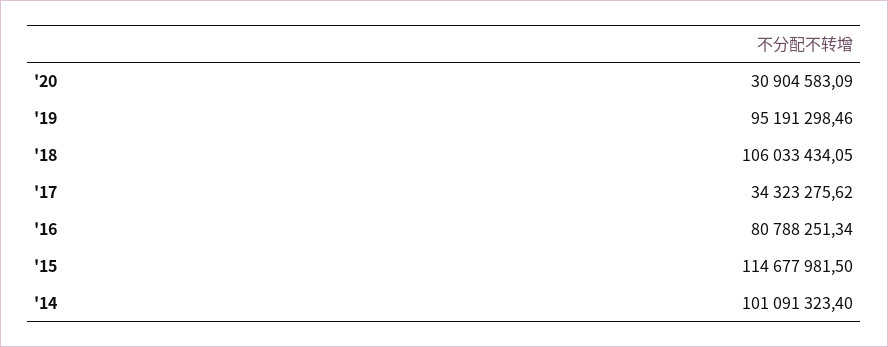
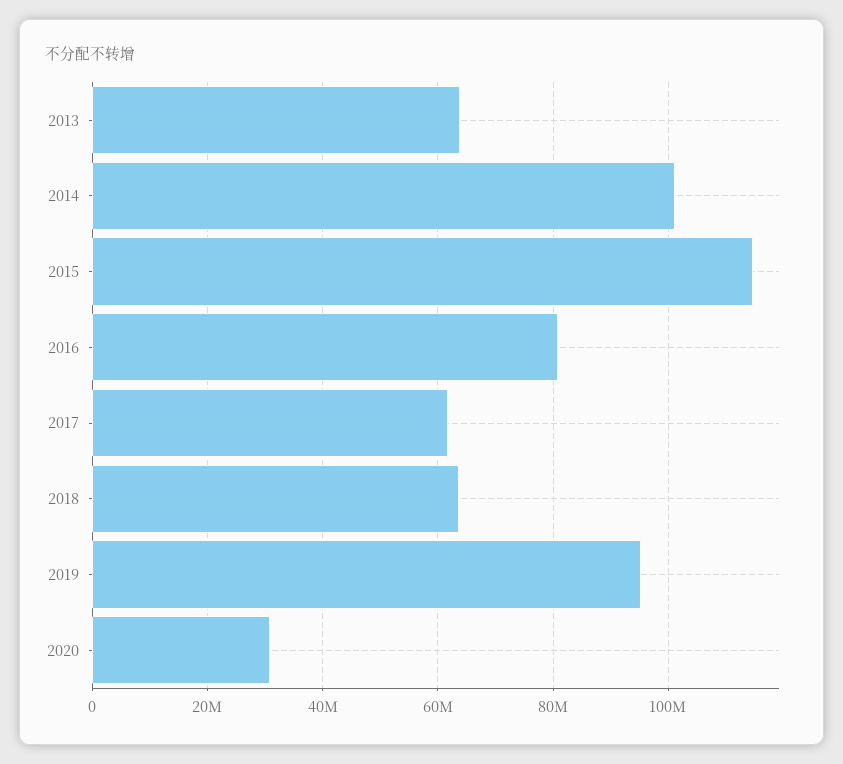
  {
    "'20": 30904583.09,
    "'19": 95191298.46,
-   "'18": 106033434.05,
+   "'18": 64000000,
-   "'17": 34323275.62,
+   "'17": 62000000,
    "'16": 80788251.34,
    "'15": 114677981.5,
-   "'14": 101091323.4
+   "'14": 101091323.4,
+   "2013": 64000000
  }

